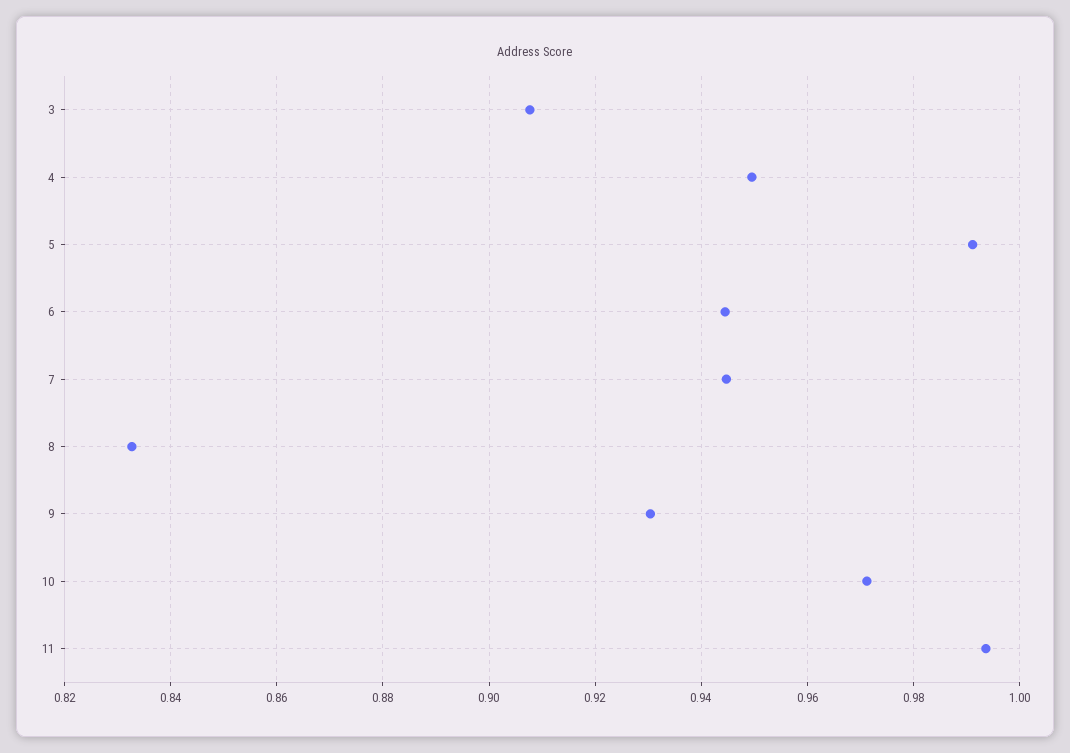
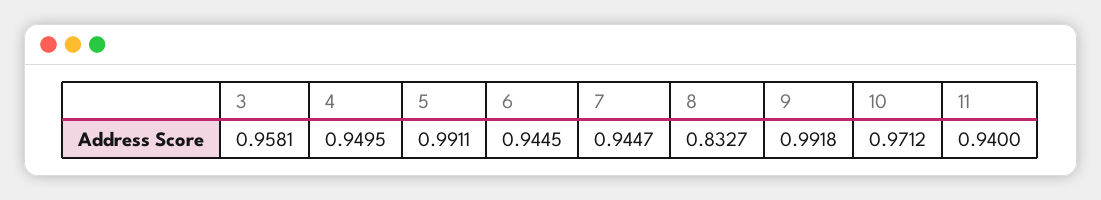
  {
-   "3": 0.908,
+   "3": 0.9581,
    "4": 0.9495,
    "5": 0.9911,
    "6": 0.9445,
    "7": 0.9447,
    "8": 0.8327,
-   "9": 0.93,
+   "9": 0.9918,
    "10": 0.9712,
-   "11": 0.994
+   "11": 0.94
  }

